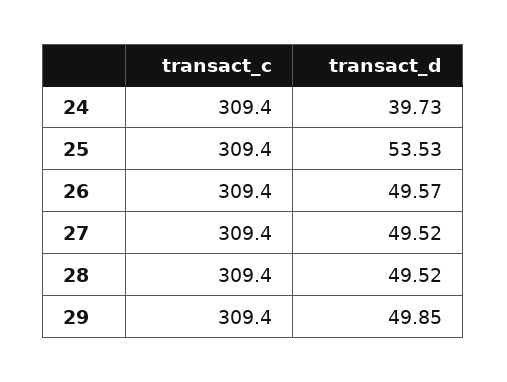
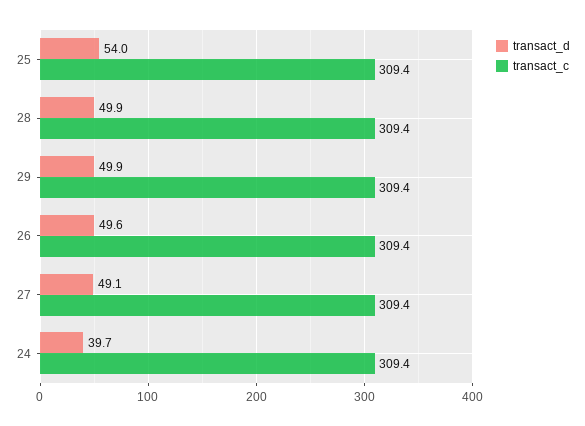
  {
    "transact_c": {
      "24": 309.4,
      "25": 309.4,
      "26": 309.4,
      "27": 309.4,
      "28": 309.4,
      "29": 309.4
    },
    "transact_d": {
      "24": 39.73,
-     "25": 53.53,
+     "25": 54,
      "26": 49.57,
-     "27": 49.52,
+     "27": 49.1,
-     "28": 49.52,
+     "28": 49.9,
      "29": 49.85
    }
  }

